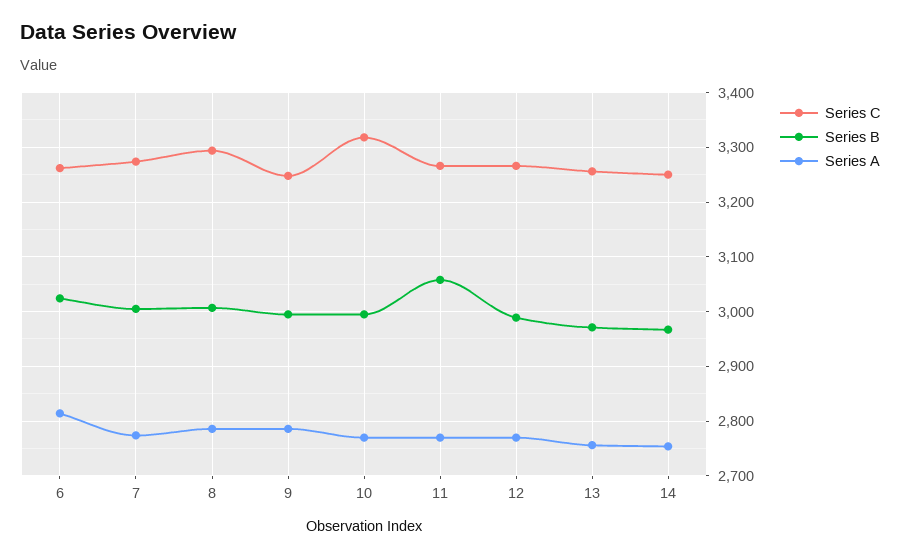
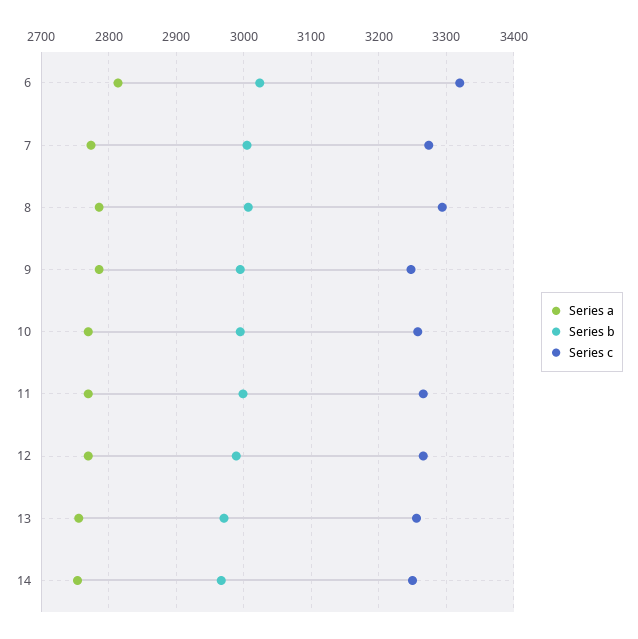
  {
    "Series C": {
-     "6": 3260,
+     "6": 3320,
      "7": 3270,
      "8": 3290,
      "9": 3250,
-     "10": 3320,
+     "10": 3260,
      "11": 3270,
      "12": 3270,
      "13": 3260,
      "14": 3250
    },
    "Series B": {
      "6": 3020,
      "7": 3010,
      "8": 3010,
      "9": 3000,
      "10": 3000,
-     "11": 3060,
+     "11": 3000,
      "12": 2990,
      "13": 2970,
      "14": 2970
    },
    "Series A": {
      "6": 2810,
      "7": 2770,
      "8": 2790,
      "9": 2790,
      "10": 2770,
      "11": 2770,
      "12": 2770,
      "13": 2760,
      "14": 2750
    }
  }

